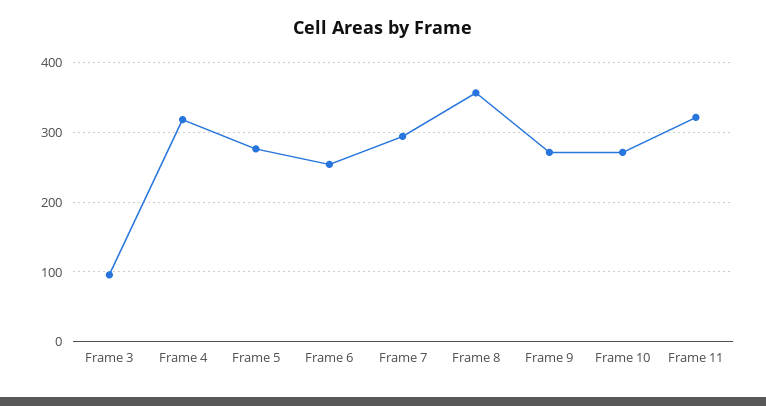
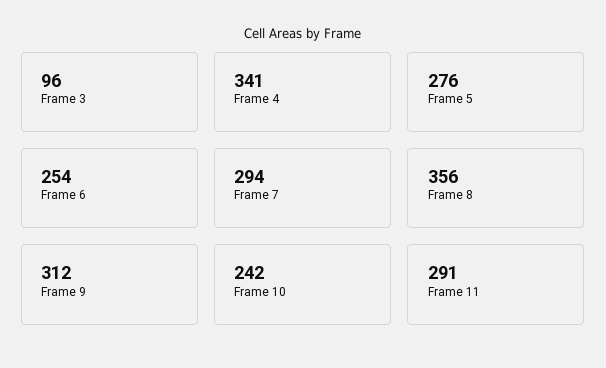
  {
    "Frame 3": 96,
-   "Frame 4": 320,
+   "Frame 4": 341,
    "Frame 5": 276,
    "Frame 6": 254,
    "Frame 7": 294,
    "Frame 8": 356,
-   "Frame 9": 270,
+   "Frame 9": 312,
-   "Frame 10": 270,
+   "Frame 10": 242,
-   "Frame 11": 320
+   "Frame 11": 291
  }

